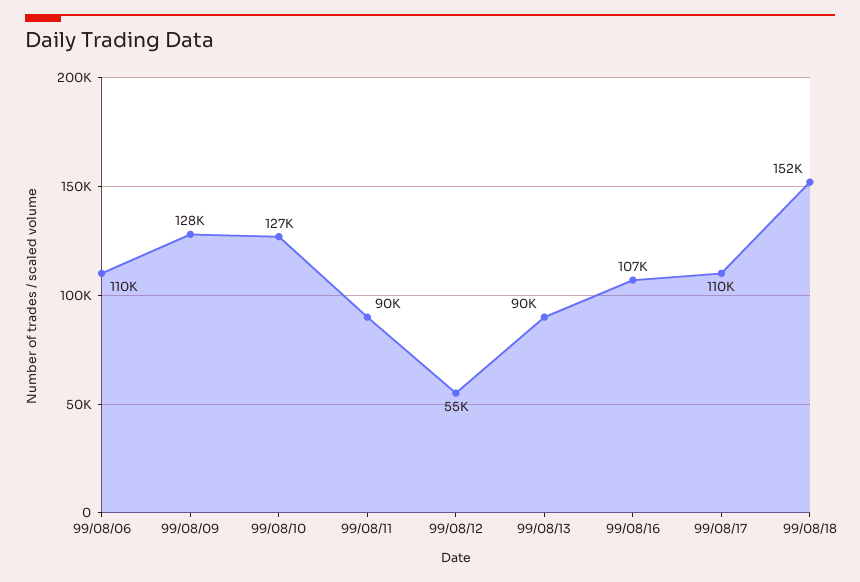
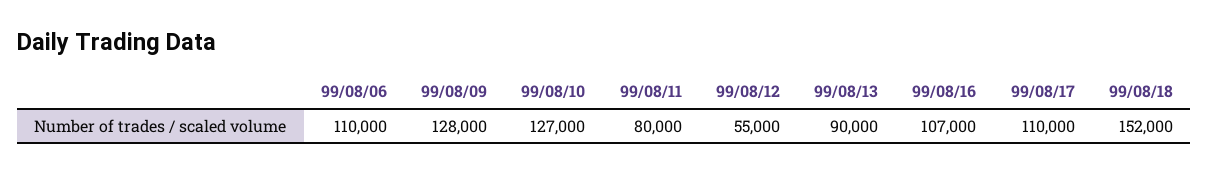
  {
    "99/08/06": 110000,
    "99/08/09": 128000,
    "99/08/10": 127000,
-   "99/08/11": 90000,
+   "99/08/11": 80000,
    "99/08/12": 55000,
    "99/08/13": 90000,
    "99/08/16": 107000,
    "99/08/17": 110000,
    "99/08/18": 152000
  }

